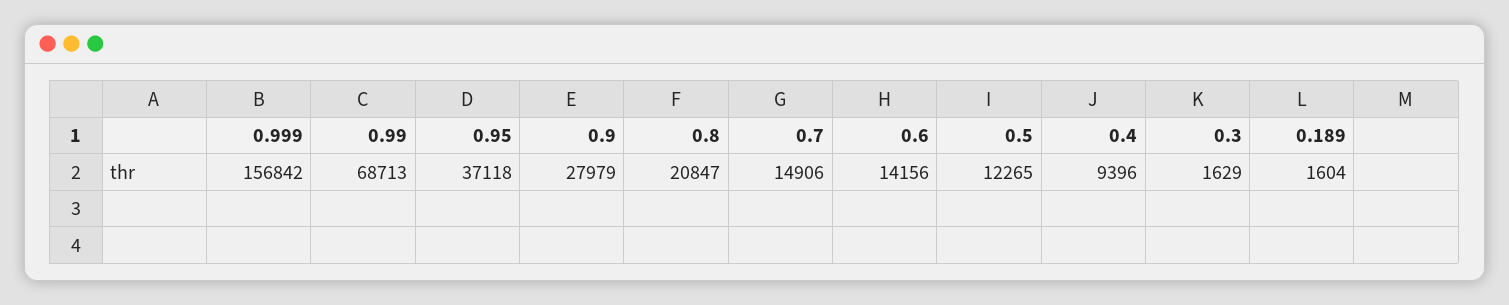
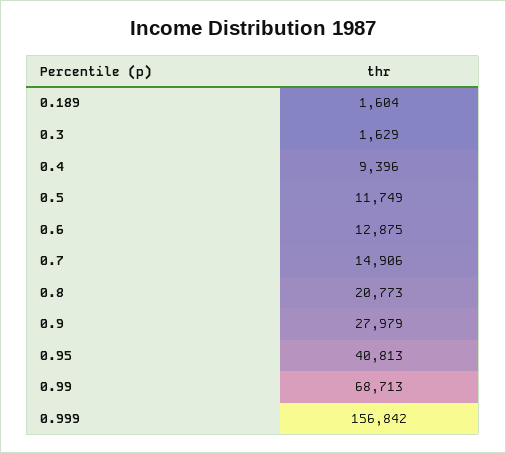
  {
    "0.999": 156842,
    "0.99": 68713,
-   "0.95": 37118,
+   "0.95": 40813,
    "0.9": 27979,
-   "0.8": 20847,
+   "0.8": 20773,
    "0.7": 14906,
-   "0.6": 14156,
+   "0.6": 12875,
-   "0.5": 12265,
+   "0.5": 11749,
    "0.4": 9396,
    "0.3": 1629,
    "0.189": 1604
  }

